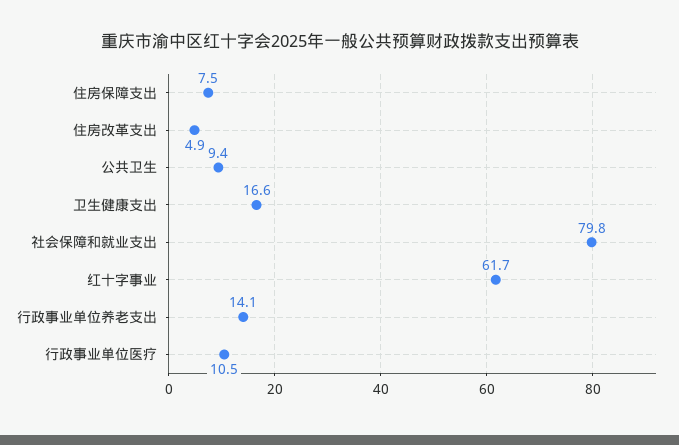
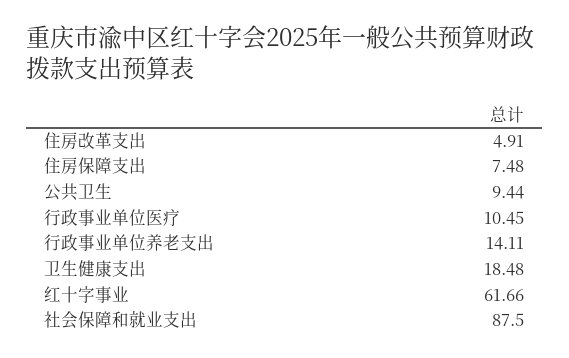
  {
    "住房保障支出": 7.48,
    "住房改革支出": 4.91,
    "公共卫生": 9.44,
-   "卫生健康支出": 16.6,
+   "卫生健康支出": 18.48,
-   "社会保障和就业支出": 79.8,
+   "社会保障和就业支出": 87.5,
    "红十字事业": 61.66,
    "行政事业单位养老支出": 14.11,
    "行政事业单位医疗": 10.45
  }

